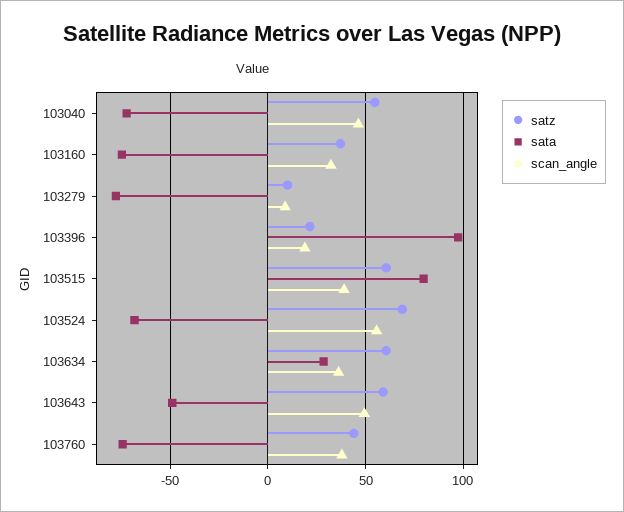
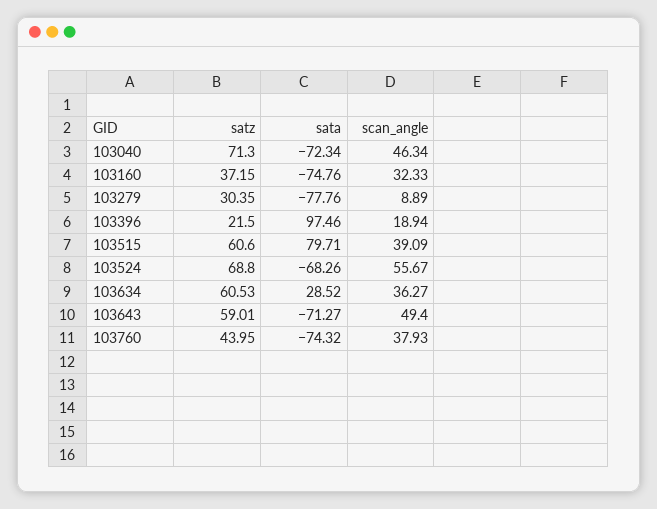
  {
    "satz": {
-     "103040": 55,
+     "103040": 71.3,
      "103160": 37.15,
-     "103279": 10,
+     "103279": 30.35,
      "103396": 21.5,
      "103515": 60.6,
      "103524": 68.8,
      "103634": 60.53,
      "103643": 59.01,
      "103760": 43.95
    },
    "sata": {
      "103040": -72.34,
      "103160": -74.76,
      "103279": -77.76,
      "103396": 97.46,
      "103515": 79.71,
      "103524": -68.26,
      "103634": 28.52,
-     "103643": -50,
+     "103643": -71.27,
      "103760": -74.32
    },
    "scan_angle": {
      "103040": 46.34,
      "103160": 32.33,
      "103279": 8.89,
      "103396": 18.94,
      "103515": 39.09,
      "103524": 55.67,
      "103634": 36.27,
      "103643": 49.4,
      "103760": 37.93
    }
  }

